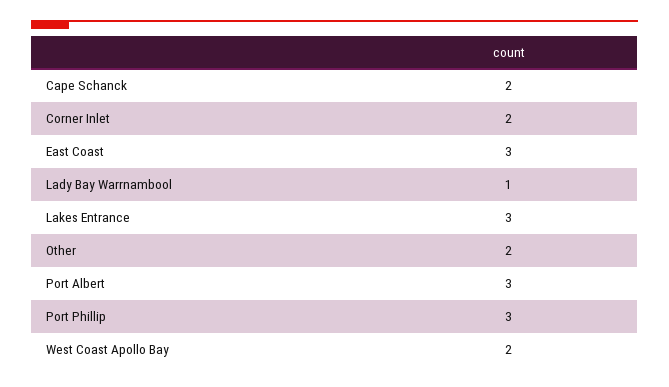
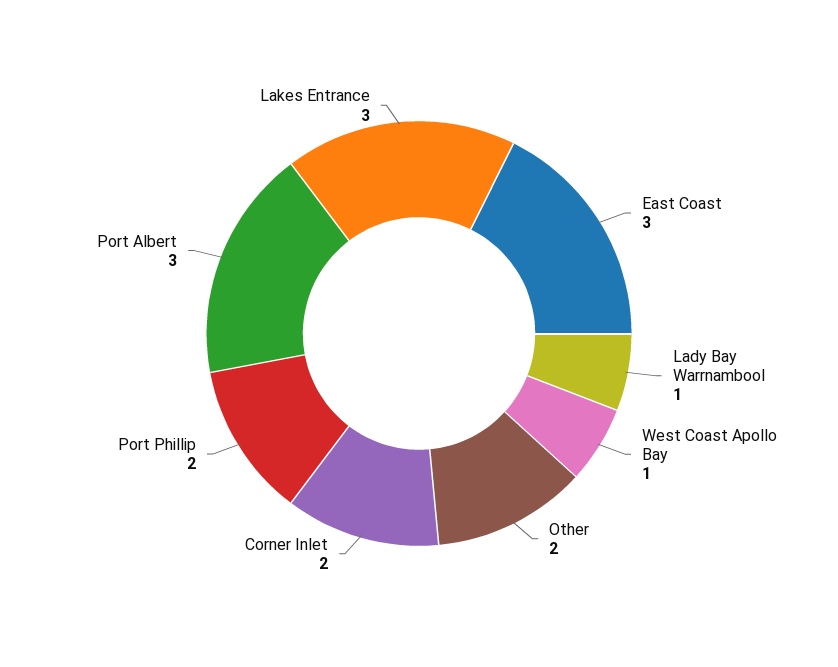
  {
-   "Cape Schanck": 2,
    "Corner Inlet": 2,
    "East Coast": 3,
    "Lady Bay Warrnambool": 1,
    "Lakes Entrance": 3,
    "Other": 2,
    "Port Albert": 3,
-   "Port Phillip": 3,
+   "Port Phillip": 2,
-   "West Coast Apollo Bay": 2
+   "West Coast Apollo Bay": 1
  }

